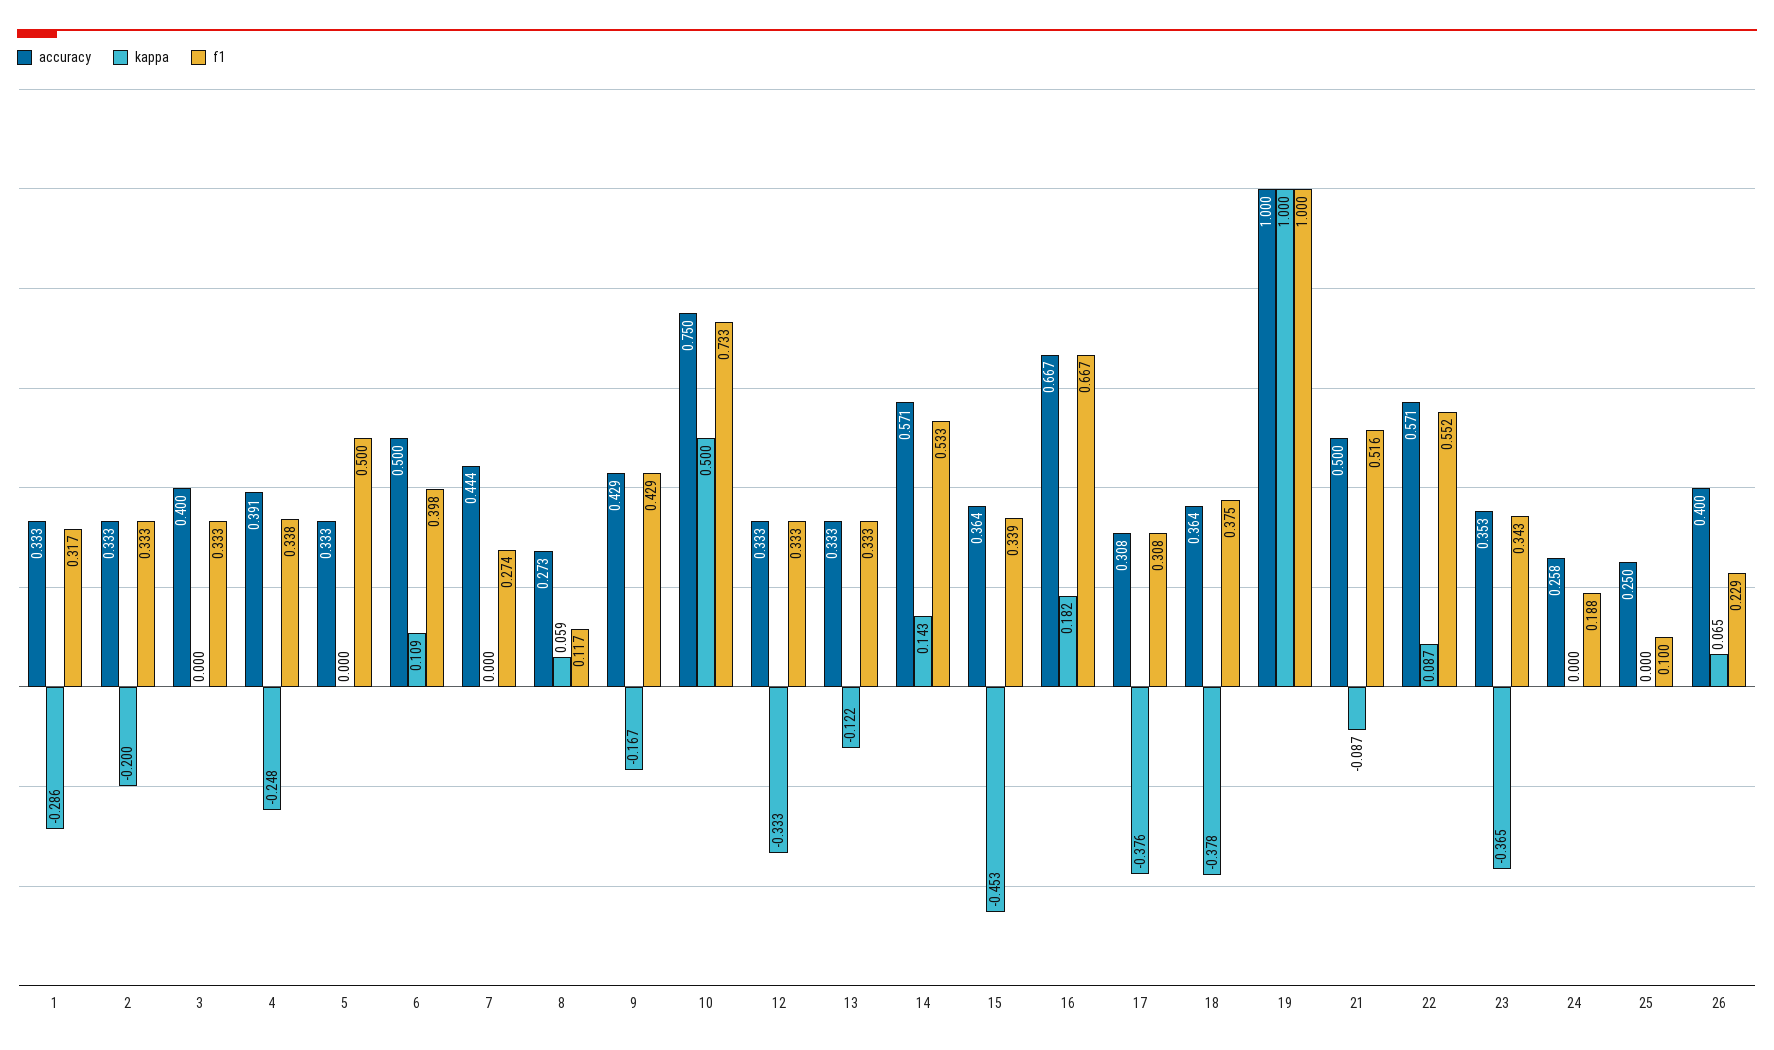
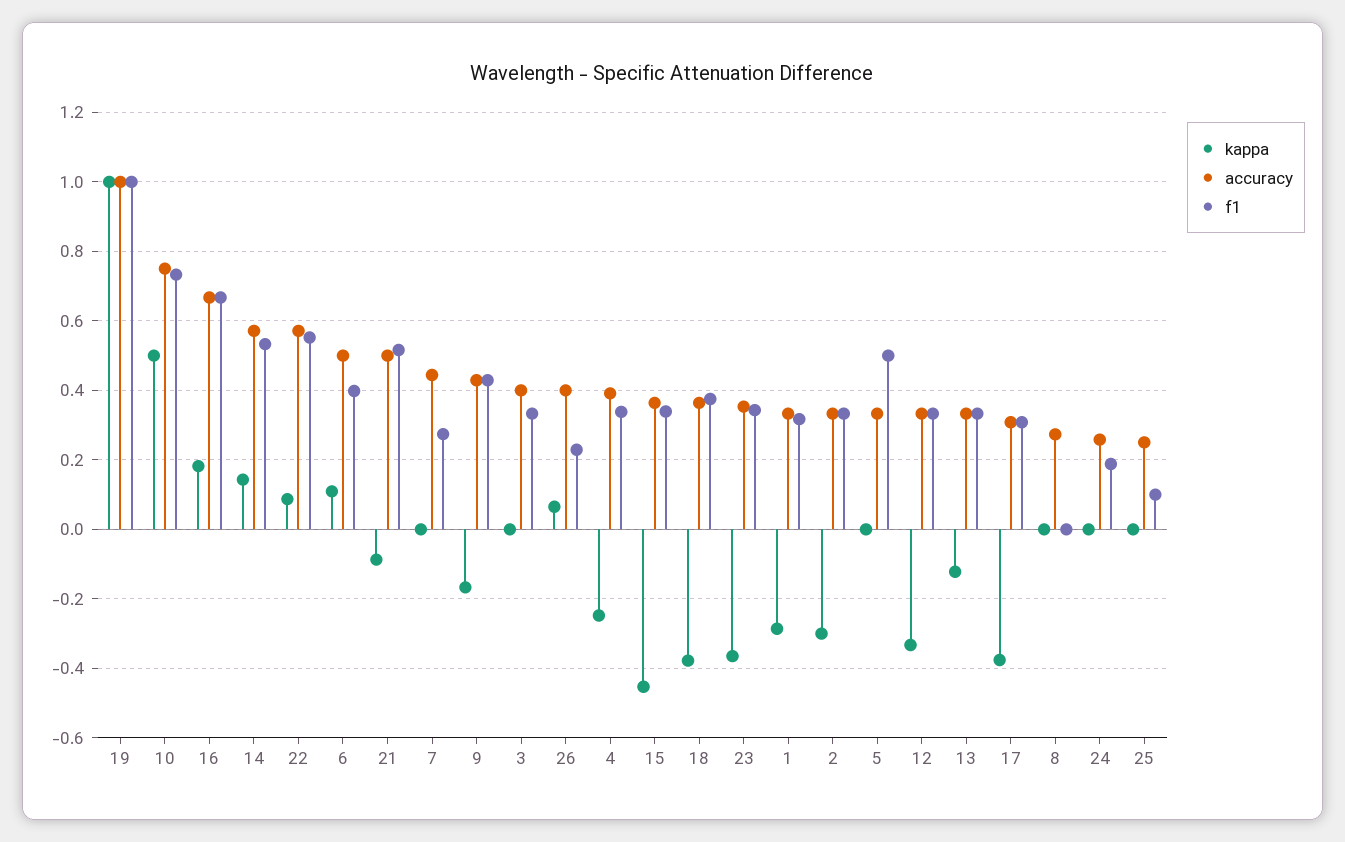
  {
    "accuracy": {
      "1": 0.333,
      "2": 0.333,
      "3": 0.4,
      "4": 0.391,
      "5": 0.333,
      "6": 0.5,
      "7": 0.444,
      "8": 0.273,
      "9": 0.429,
      "10": 0.75,
      "12": 0.333,
      "13": 0.333,
      "14": 0.571,
      "15": 0.364,
      "16": 0.667,
      "17": 0.308,
      "18": 0.364,
      "19": 1,
      "21": 0.5,
      "22": 0.571,
      "23": 0.353,
      "24": 0.258,
      "25": 0.25,
      "26": 0.4
    },
    "kappa": {
      "1": -0.286,
-     "2": -0.2,
+     "2": -0.3,
      "3": 0,
      "4": -0.248,
      "5": 0,
      "6": 0.109,
      "7": 0,
-     "8": 0.059,
+     "8": 0,
      "9": -0.167,
      "10": 0.5,
      "12": -0.333,
      "13": -0.122,
      "14": 0.143,
      "15": -0.453,
      "16": 0.182,
      "17": -0.376,
      "18": -0.378,
      "19": 1,
      "21": -0.087,
      "22": 0.087,
      "23": -0.365,
      "24": 0,
      "25": 0,
      "26": 0.065
    },
    "f1": {
      "1": 0.317,
      "2": 0.333,
      "3": 0.333,
      "4": 0.338,
      "5": 0.5,
      "6": 0.398,
      "7": 0.274,
-     "8": 0.117,
+     "8": 0,
      "9": 0.429,
      "10": 0.733,
      "12": 0.333,
      "13": 0.333,
      "14": 0.533,
      "15": 0.339,
      "16": 0.667,
      "17": 0.308,
      "18": 0.375,
      "19": 1,
      "21": 0.516,
      "22": 0.552,
      "23": 0.343,
      "24": 0.188,
      "25": 0.1,
      "26": 0.229
    }
  }

